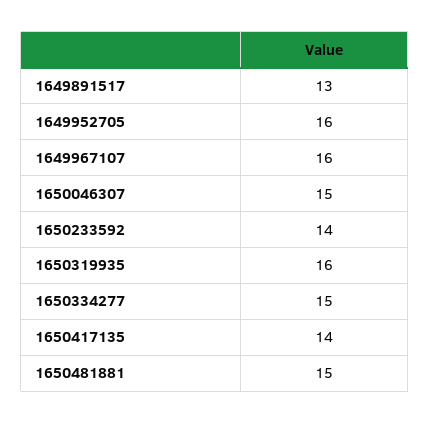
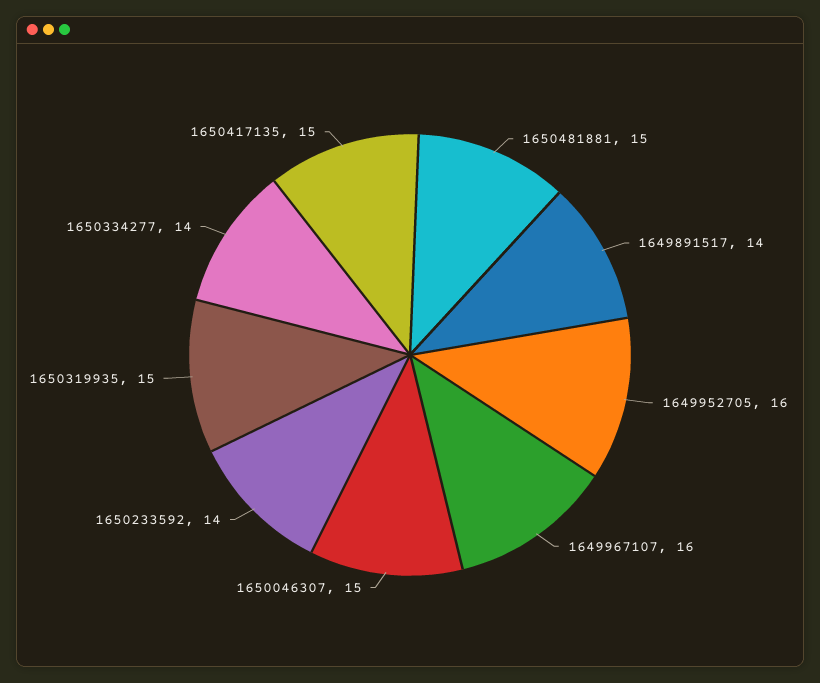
  {
-   "1649891517": 13,
+   "1649891517": 14,
    "1649952705": 16,
    "1649967107": 16,
    "1650046307": 15,
    "1650233592": 14,
-   "1650319935": 16,
+   "1650319935": 15,
-   "1650334277": 15,
+   "1650334277": 14,
-   "1650417135": 14,
+   "1650417135": 15,
    "1650481881": 15
  }

